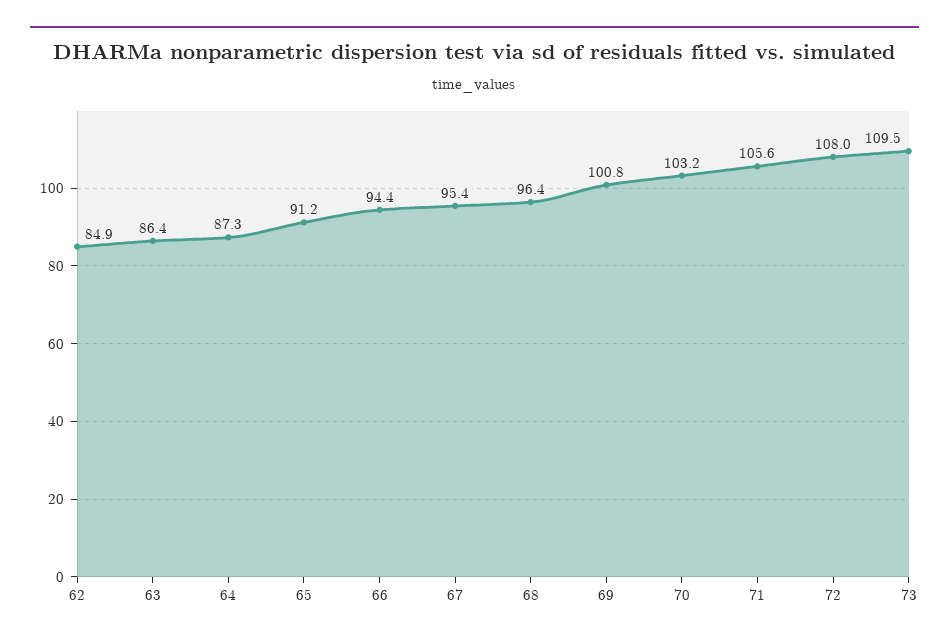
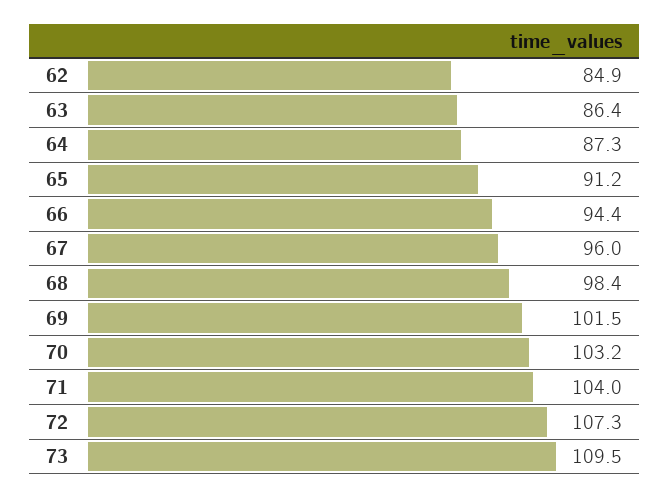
  {
    "62": 84.9,
    "63": 86.4,
    "64": 87.3,
    "65": 91.2,
    "66": 94.4,
-   "67": 95.4,
+   "67": 96,
-   "68": 96.4,
+   "68": 98.4,
-   "69": 100.8,
+   "69": 101.5,
    "70": 103.2,
-   "71": 105.6,
+   "71": 104,
-   "72": 108,
+   "72": 107.3,
    "73": 109.5
  }

